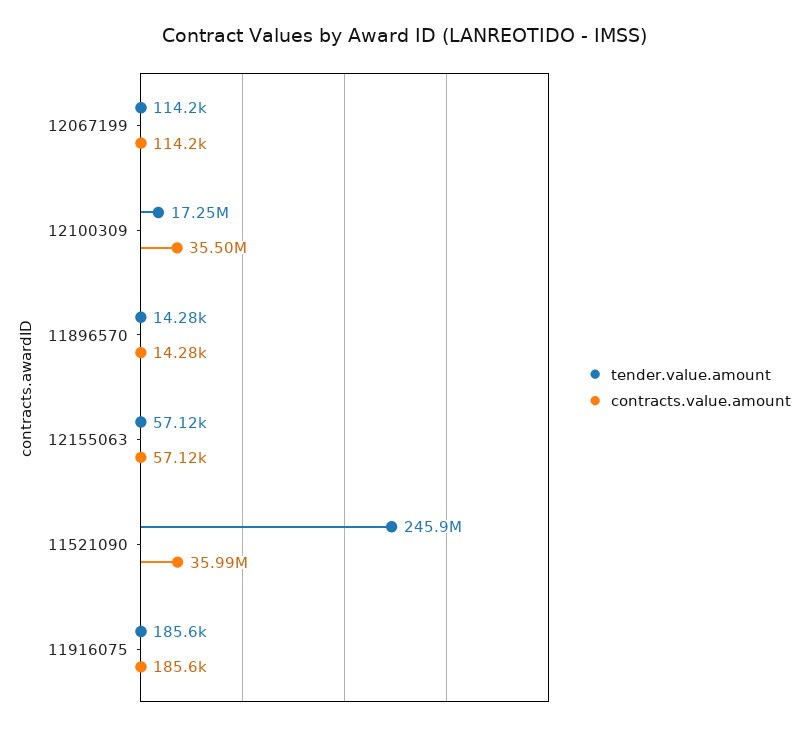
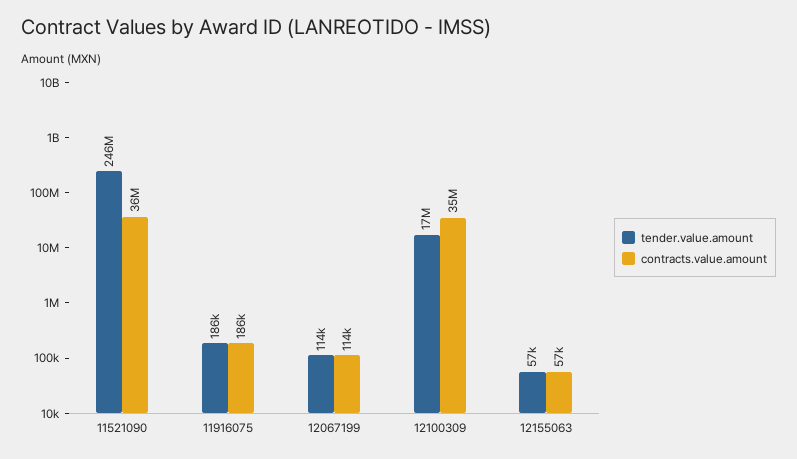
  {
    "tender.value.amount": {
      "12067199": 114200,
      "12100309": 17250000,
-     "11896570": 14280,
      "12155063": 57120,
      "11521090": 245900000,
      "11916075": 185600
    },
    "contracts.value.amount": {
      "12067199": 114200,
      "12100309": 35500000,
-     "11896570": 14280,
      "12155063": 57120,
      "11521090": 35990000,
      "11916075": 185600
    }
  }

